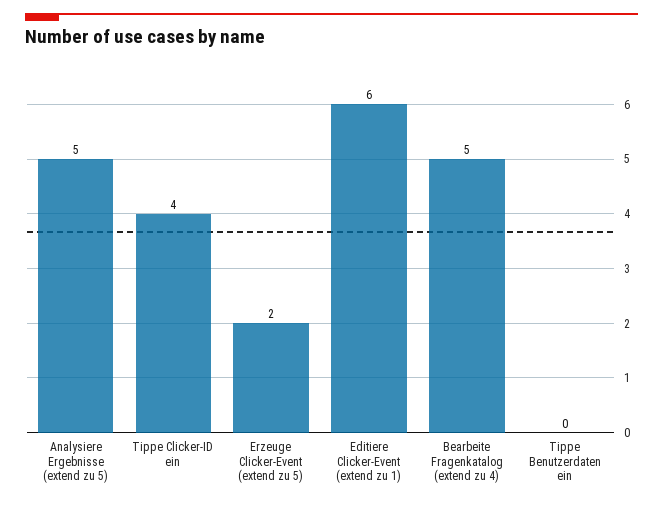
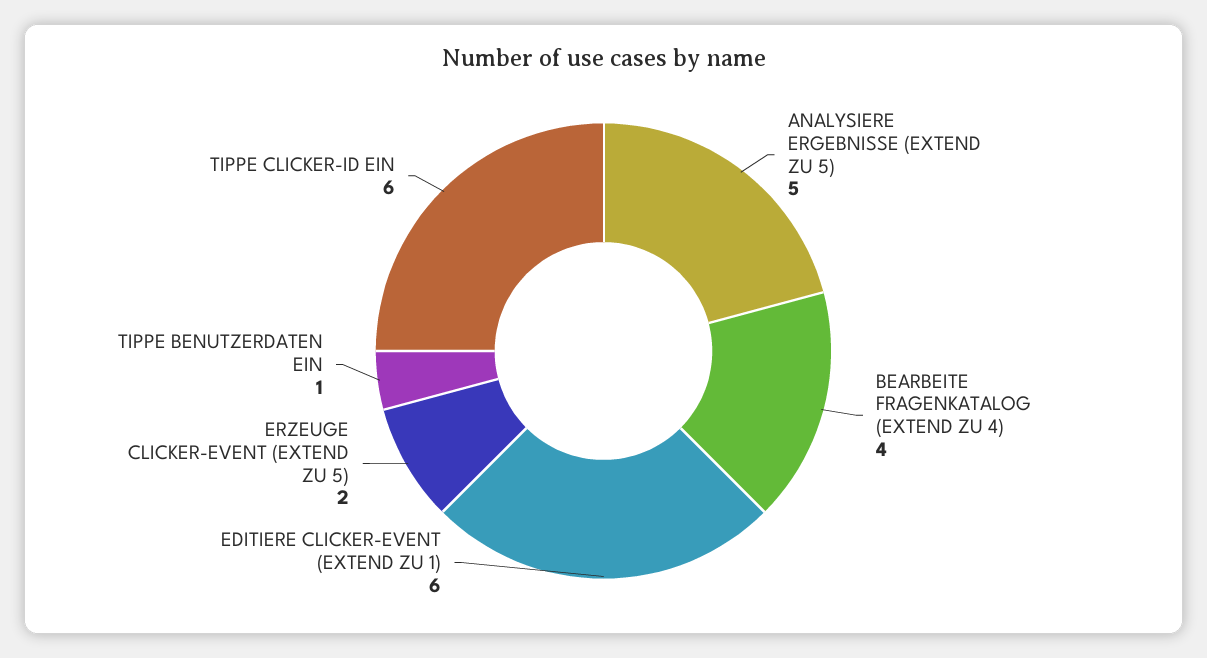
  {
    "Analysiere Ergebnisse (extend zu 5)": 5,
-   "Tippe Clicker-ID ein": 4,
+   "Tippe Clicker-ID ein": 6,
    "Erzeuge Clicker-Event (extend zu 5)": 2,
    "Editiere Clicker-Event (extend zu 1)": 6,
-   "Bearbeite Fragenkatalog (extend zu 4)": 5,
+   "Bearbeite Fragenkatalog (extend zu 4)": 4,
-   "Tippe Benutzerdaten ein": 0
+   "Tippe Benutzerdaten ein": 1
  }

